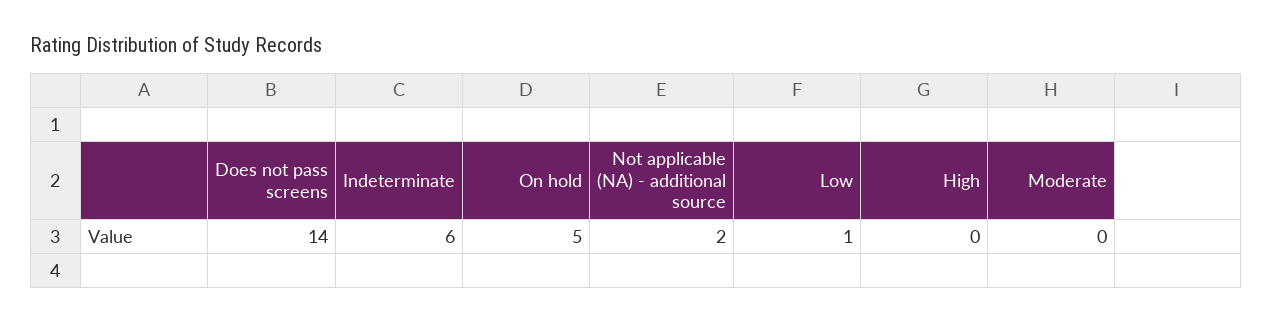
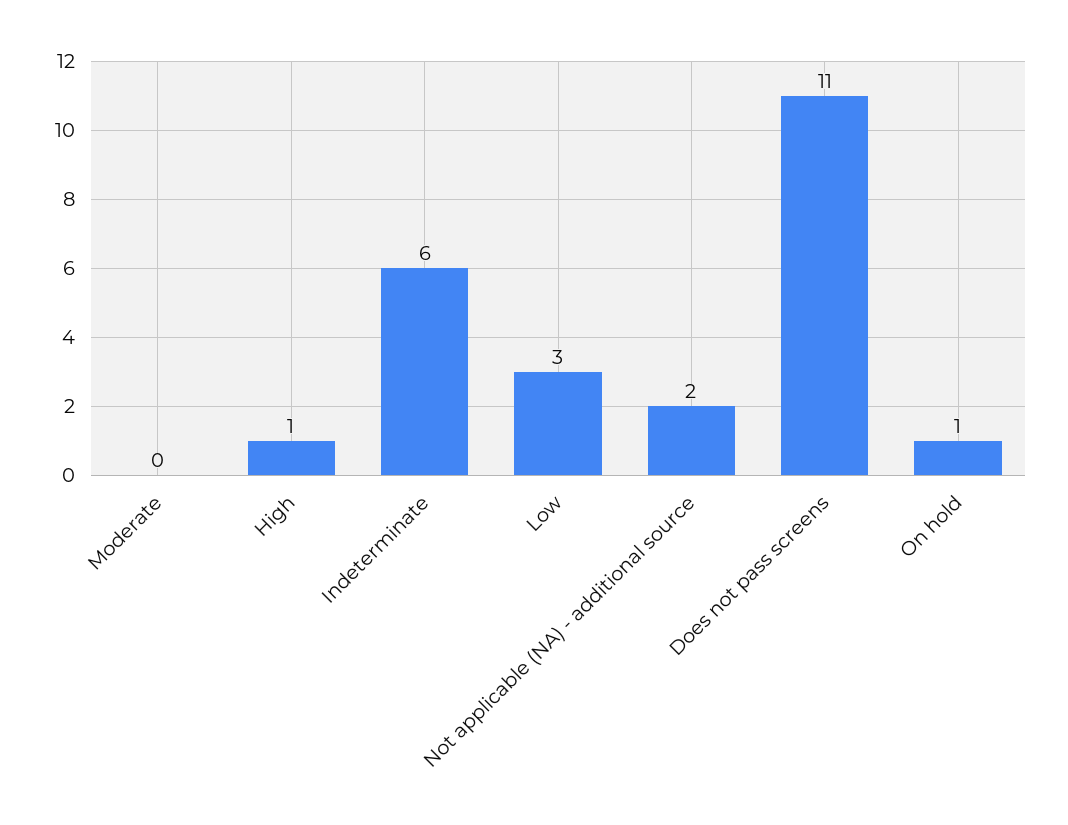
  {
-   "Does not pass screens": 14,
+   "Does not pass screens": 11,
    "Indeterminate": 6,
-   "On hold": 5,
+   "On hold": 1,
    "Not applicable (NA) - additional source": 2,
-   "Low": 1,
+   "Low": 3,
-   "High": 0,
+   "High": 1,
    "Moderate": 0
  }

